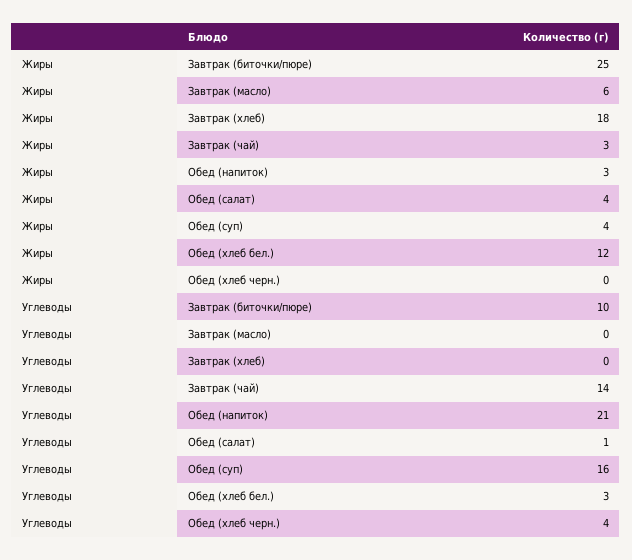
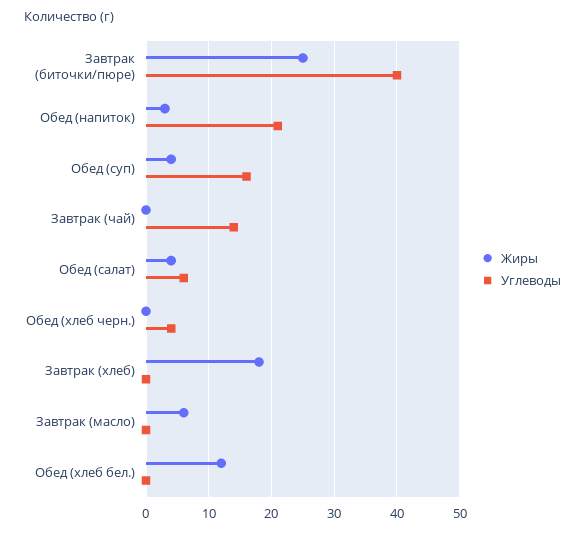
  {
    "Жиры": {
      "Завтрак (биточки/пюре)": 25,
      "Завтрак (масло)": 6,
      "Завтрак (хлеб)": 18,
-     "Завтрак (чай)": 3,
+     "Завтрак (чай)": 0,
      "Обед (напиток)": 3,
      "Обед (салат)": 4,
      "Обед (суп)": 4,
      "Обед (хлеб бел.)": 12,
      "Обед (хлеб черн.)": 0
    },
    "Углеводы": {
-     "Завтрак (биточки/пюре)": 10,
+     "Завтрак (биточки/пюре)": 40,
      "Завтрак (масло)": 0,
      "Завтрак (хлеб)": 0,
      "Завтрак (чай)": 14,
      "Обед (напиток)": 21,
-     "Обед (салат)": 1,
+     "Обед (салат)": 6,
      "Обед (суп)": 16,
-     "Обед (хлеб бел.)": 3,
+     "Обед (хлеб бел.)": 0,
      "Обед (хлеб черн.)": 4
    }
  }

